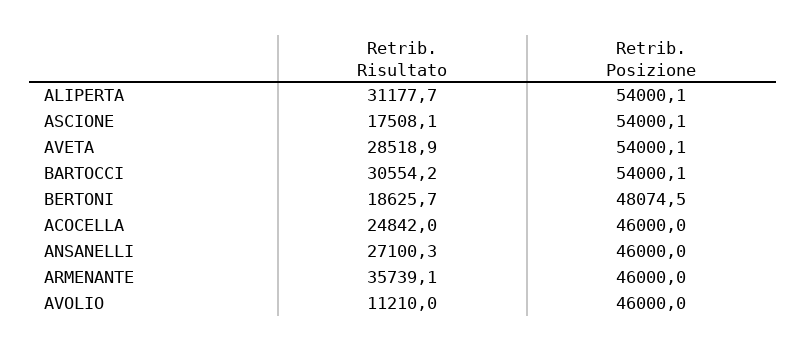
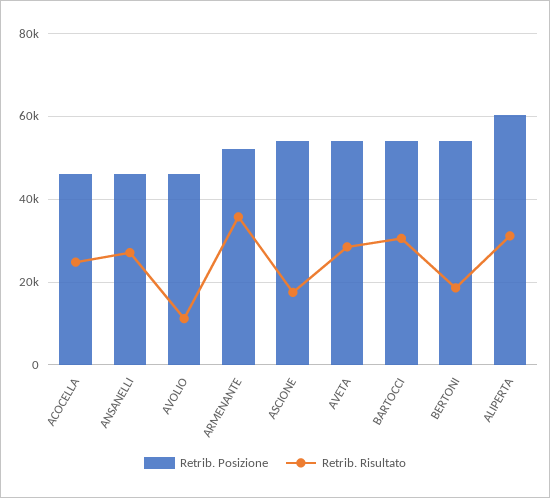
  {
    "Retrib. Risultato": {
      "ALIPERTA": 31177.7,
      "ASCIONE": 17508.1,
      "AVETA": 28518.9,
      "BARTOCCI": 30554.2,
      "BERTONI": 18625.7,
      "ACOCELLA": 24842,
      "ANSANELLI": 27100.3,
      "ARMENANTE": 35739.1,
      "AVOLIO": 11210
    },
    "Retrib. Posizione": {
-     "ALIPERTA": 54000.1,
+     "ALIPERTA": 60000,
      "ASCIONE": 54000.1,
      "AVETA": 54000.1,
      "BARTOCCI": 54000.1,
-     "BERTONI": 48074.5,
+     "BERTONI": 54000,
      "ACOCELLA": 46000,
      "ANSANELLI": 46000,
-     "ARMENANTE": 46000,
+     "ARMENANTE": 52000,
      "AVOLIO": 46000
    }
  }

